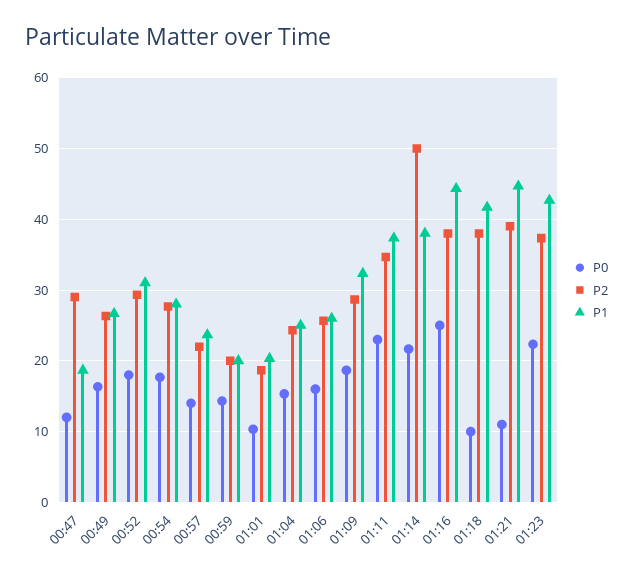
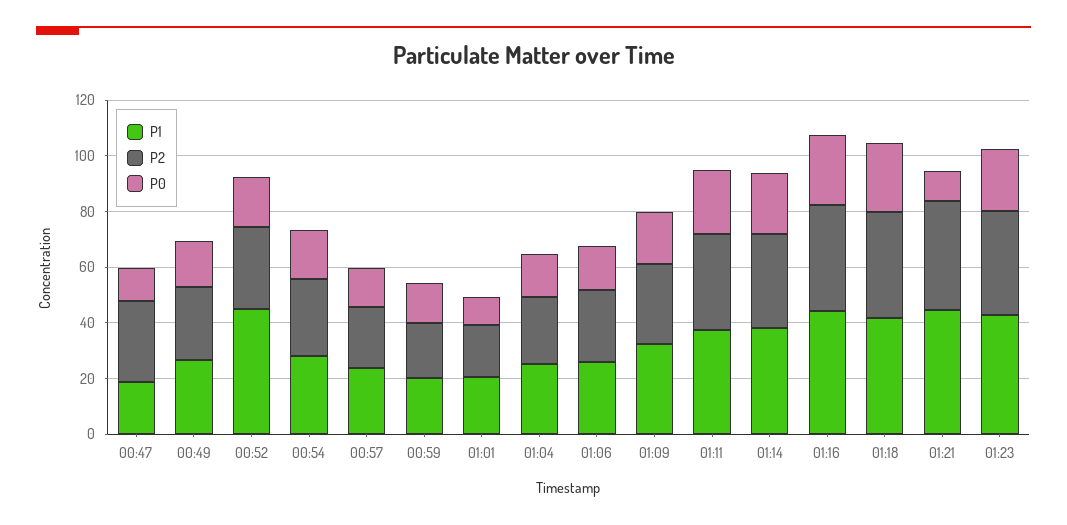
  {
    "P0": {
      "00:47": 12,
      "00:49": 16,
      "00:52": 18,
      "00:54": 18,
      "00:57": 14,
      "00:59": 14,
      "01:01": 10,
      "01:04": 15,
      "01:06": 16,
      "01:09": 19,
      "01:11": 23,
      "01:14": 22,
      "01:16": 25,
-     "01:18": 10,
+     "01:18": 25,
      "01:21": 11,
      "01:23": 22
    },
    "P2": {
      "00:47": 29,
      "00:49": 26,
      "00:52": 29,
      "00:54": 28,
      "00:57": 22,
      "00:59": 20,
      "01:01": 19,
      "01:04": 24,
      "01:06": 26,
      "01:09": 29,
      "01:11": 35,
-     "01:14": 50,
+     "01:14": 35,
      "01:16": 38,
      "01:18": 38,
      "01:21": 39,
      "01:23": 37
    },
    "P1": {
      "00:47": 19,
      "00:49": 27,
-     "00:52": 31,
+     "00:52": 45,
      "00:54": 28,
      "00:57": 24,
      "00:59": 20,
      "01:01": 20,
      "01:04": 25,
      "01:06": 26,
      "01:09": 32,
      "01:11": 37,
      "01:14": 38,
      "01:16": 44,
      "01:18": 42,
      "01:21": 45,
      "01:23": 43
    }
  }

